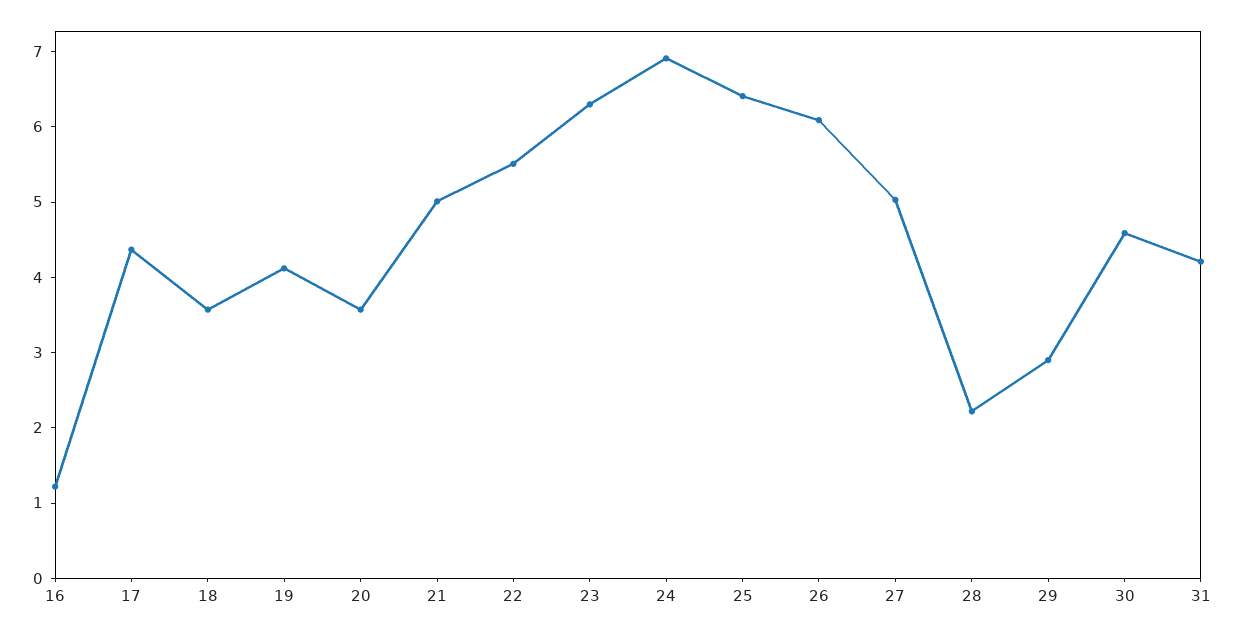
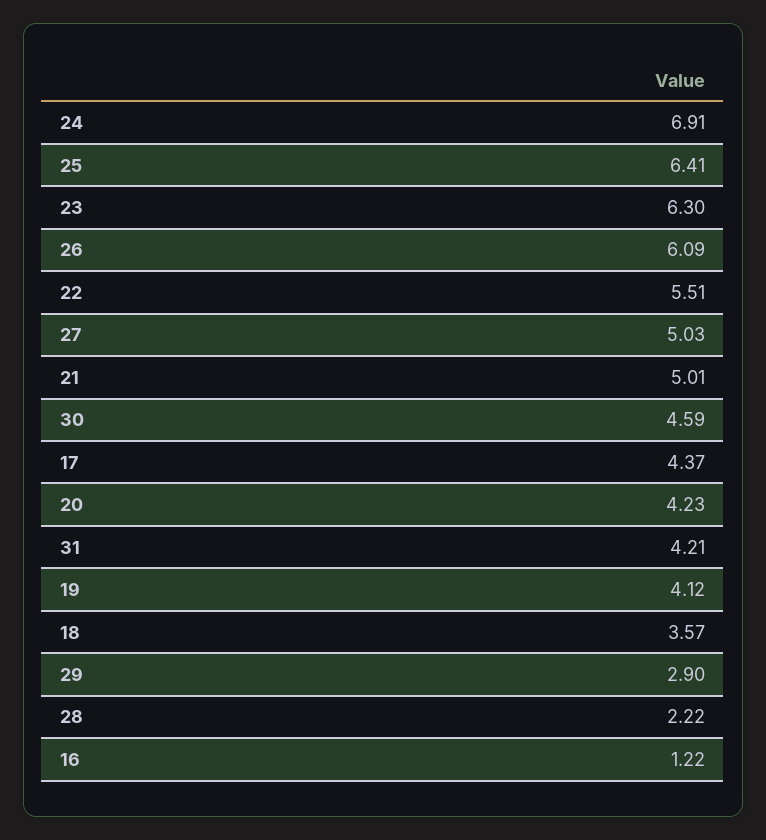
  {
    "16": 1.22,
    "17": 4.37,
    "18": 3.57,
    "19": 4.12,
-   "20": 3.6,
+   "20": 4.23,
    "21": 5.01,
    "22": 5.51,
    "23": 6.3,
    "24": 6.91,
    "25": 6.41,
    "26": 6.09,
    "27": 5.03,
    "28": 2.22,
    "29": 2.9,
    "30": 4.59,
    "31": 4.21
  }

